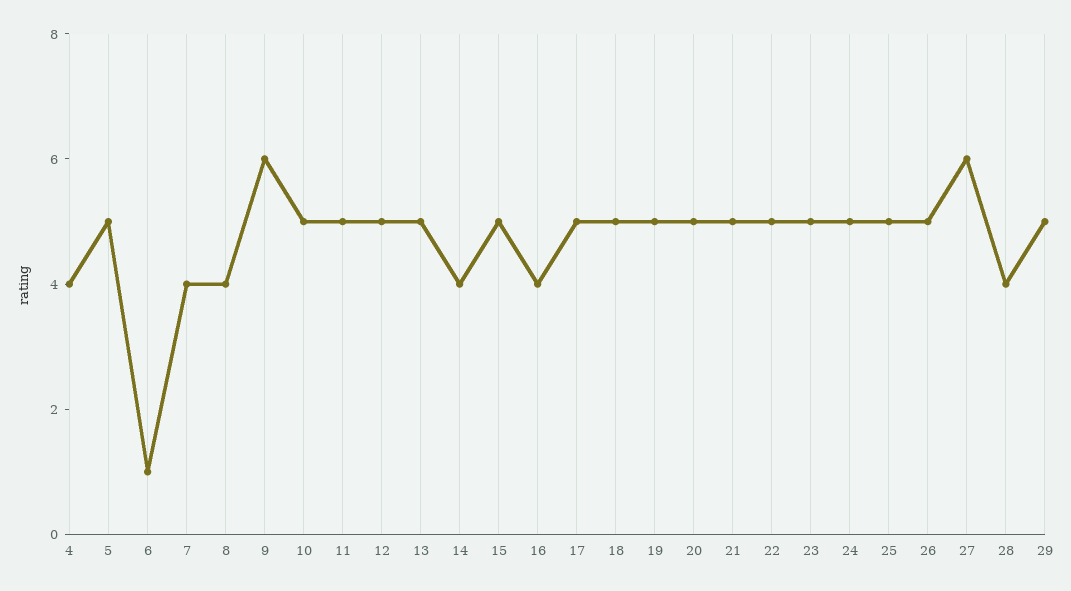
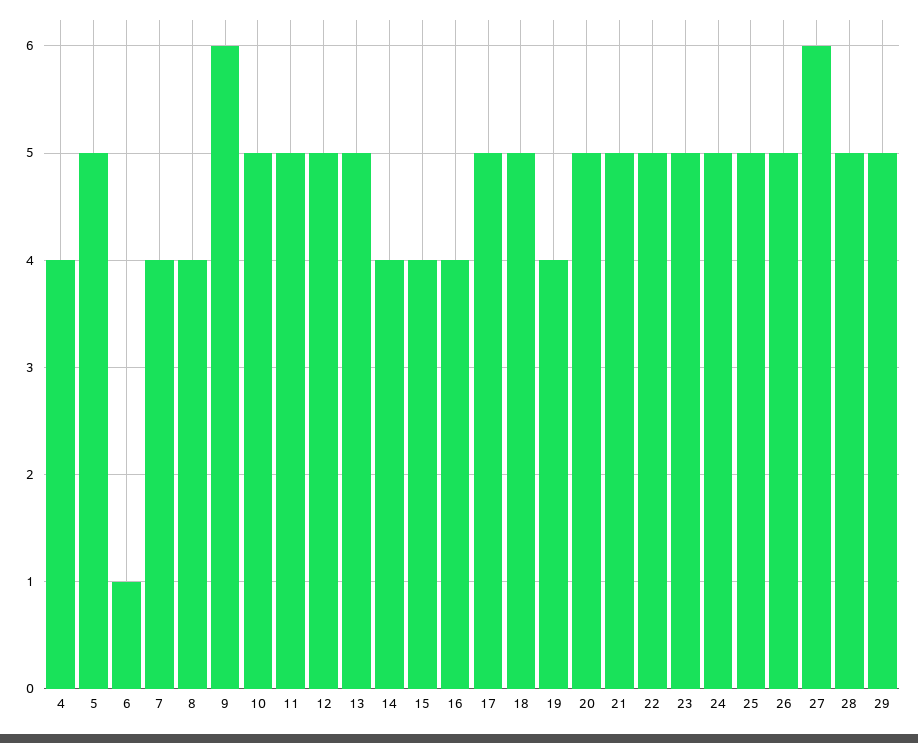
  {
    "4": 4,
    "5": 5,
    "6": 1,
    "7": 4,
    "8": 4,
    "9": 6,
    "10": 5,
    "11": 5,
    "12": 5,
    "13": 5,
    "14": 4,
-   "15": 5,
+   "15": 4,
    "16": 4,
    "17": 5,
    "18": 5,
-   "19": 5,
+   "19": 4,
    "20": 5,
    "21": 5,
    "22": 5,
    "23": 5,
    "24": 5,
    "25": 5,
    "26": 5,
    "27": 6,
-   "28": 4,
+   "28": 5,
    "29": 5
  }

